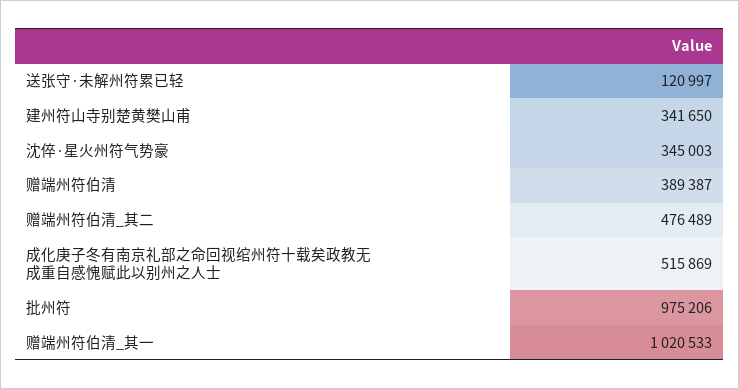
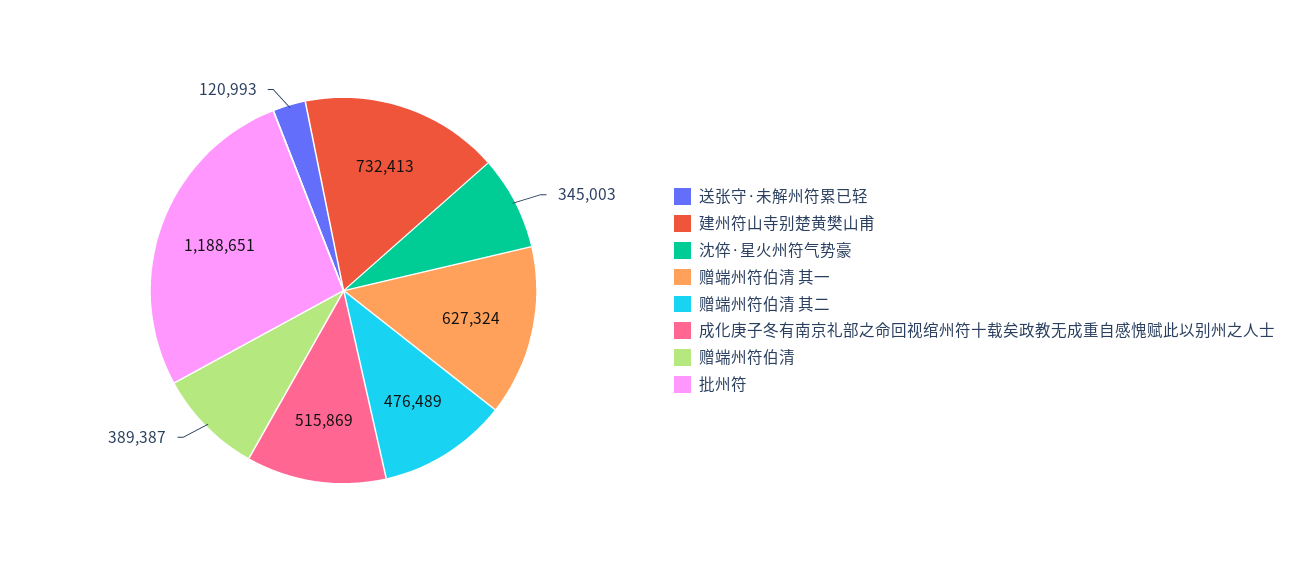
  {
-   "送张守·未解州符累已轻": 120997,
+   "送张守·未解州符累已轻": 120993,
-   "建州符山寺别楚黄樊山甫": 341650,
+   "建州符山寺别楚黄樊山甫": 732413,
    "沈倅·星火州符气势豪": 345003,
    "赠端州符伯清": 389387,
    "赠端州符伯清_其二": 476489,
    "成化庚子冬有南京礼部之命回视绾州符十载矣政教无成重自感愧赋此以别州之人士": 515869,
-   "批州符": 975206,
+   "批州符": 1188651,
-   "赠端州符伯清_其一": 1020533
+   "赠端州符伯清_其一": 627324
  }

